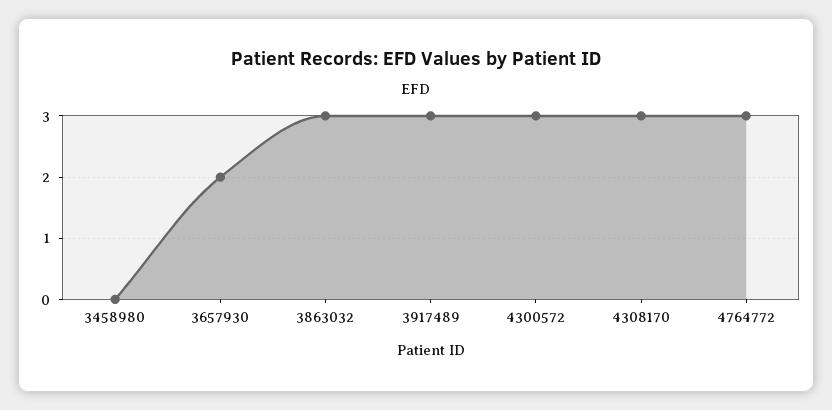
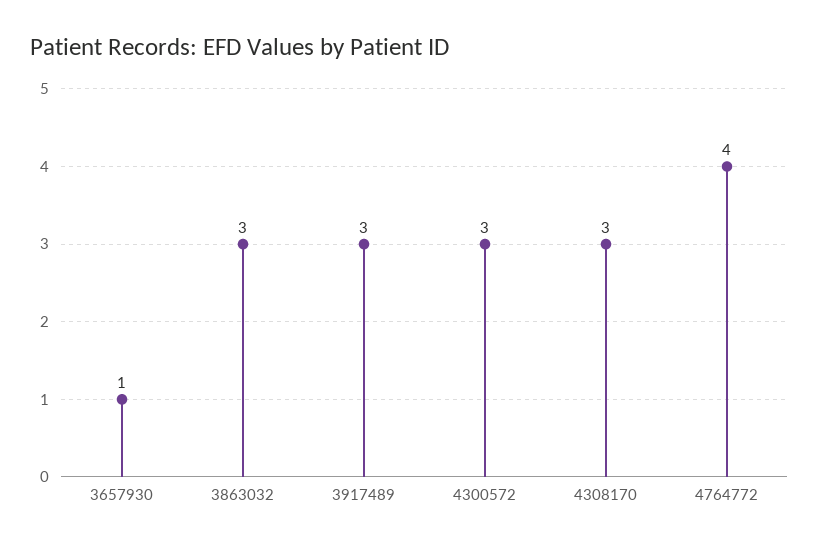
  {
-   "3458980": 0,
-   "3657930": 2,
+   "3657930": 1,
    "3863032": 3,
    "3917489": 3,
    "4300572": 3,
    "4308170": 3,
-   "4764772": 3
+   "4764772": 4
  }

